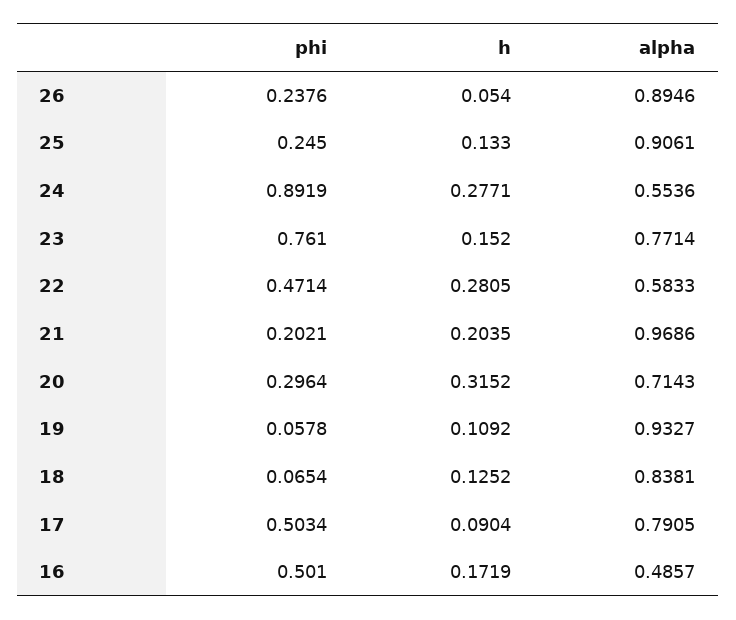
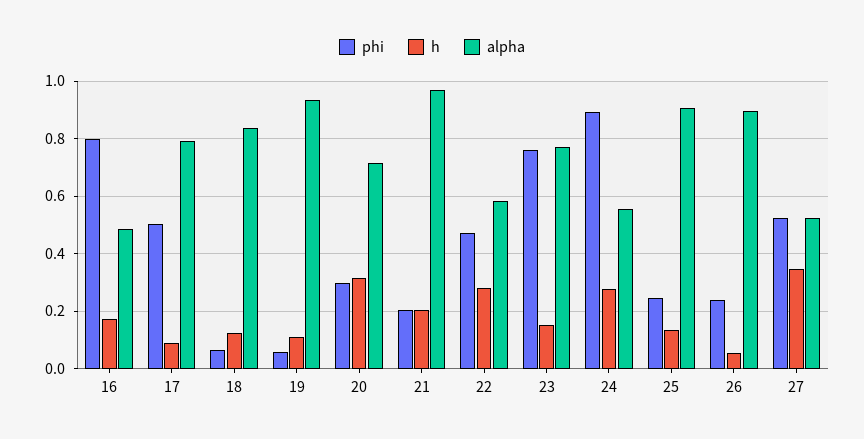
  {
    "phi": {
      "26": 0.2376,
      "25": 0.245,
      "24": 0.8919,
      "23": 0.761,
      "22": 0.4714,
      "21": 0.2021,
      "20": 0.2964,
      "19": 0.0578,
      "18": 0.0654,
      "17": 0.5034,
-     "16": 0.501
+     "16": 0.8,
+     "27": 0.525
    },
    "h": {
      "26": 0.054,
      "25": 0.133,
      "24": 0.2771,
      "23": 0.152,
      "22": 0.2805,
      "21": 0.2035,
      "20": 0.3152,
      "19": 0.1092,
      "18": 0.1252,
      "17": 0.0904,
-     "16": 0.1719
+     "16": 0.1719,
+     "27": 0.35
    },
    "alpha": {
      "26": 0.8946,
      "25": 0.9061,
      "24": 0.5536,
      "23": 0.7714,
      "22": 0.5833,
      "21": 0.9686,
      "20": 0.7143,
      "19": 0.9327,
      "18": 0.8381,
      "17": 0.7905,
-     "16": 0.4857
+     "16": 0.4857,
+     "27": 0.525
    }
  }

